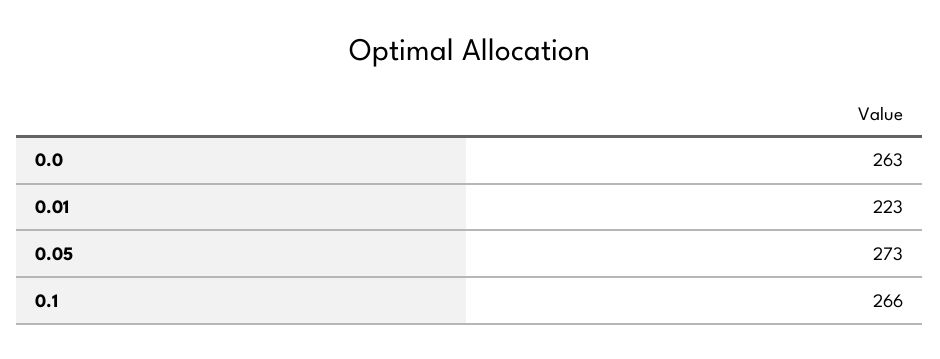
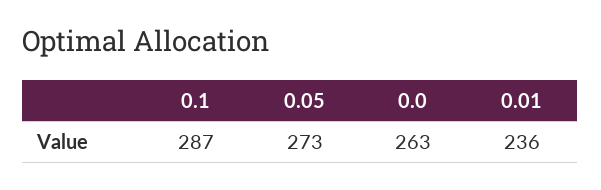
  {
    "0.0": 263,
-   "0.01": 223,
+   "0.01": 236,
    "0.05": 273,
-   "0.1": 266
+   "0.1": 287
  }

